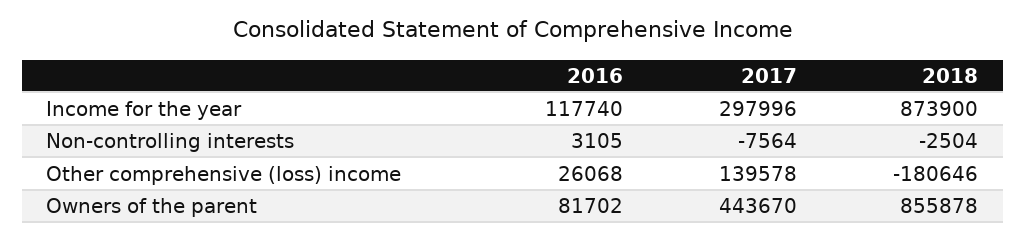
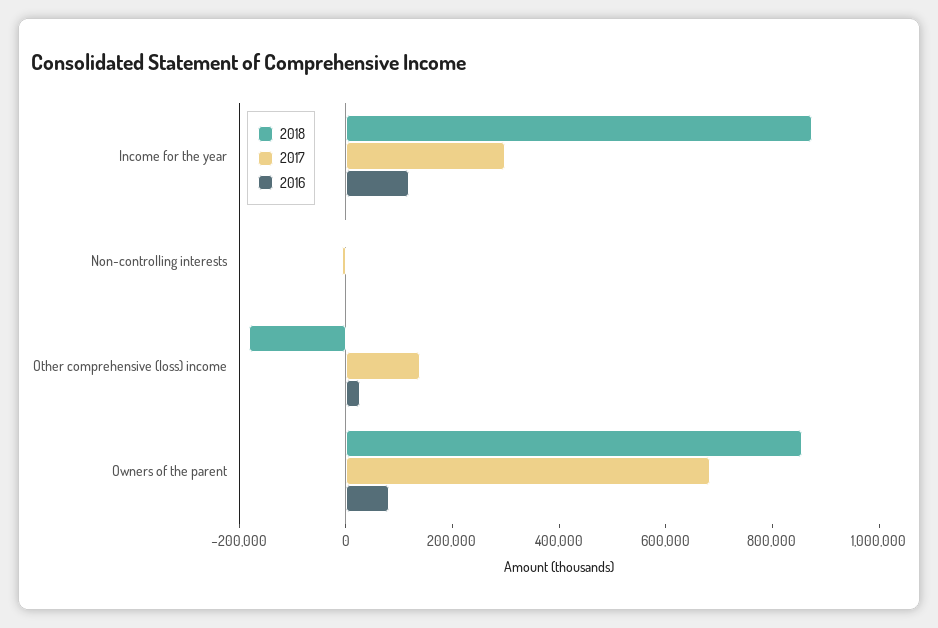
  {
    "2016": {
      "Income for the year": 117740,
      "Non-controlling interests": 3105,
      "Other comprehensive (loss) income": 26068,
      "Owners of the parent": 81702
    },
    "2017": {
      "Income for the year": 297996,
      "Non-controlling interests": -7564,
      "Other comprehensive (loss) income": 139578,
-     "Owners of the parent": 443670
+     "Owners of the parent": 700000
    },
    "2018": {
      "Income for the year": 873900,
      "Non-controlling interests": -2504,
      "Other comprehensive (loss) income": -180646,
      "Owners of the parent": 855878
    }
  }

